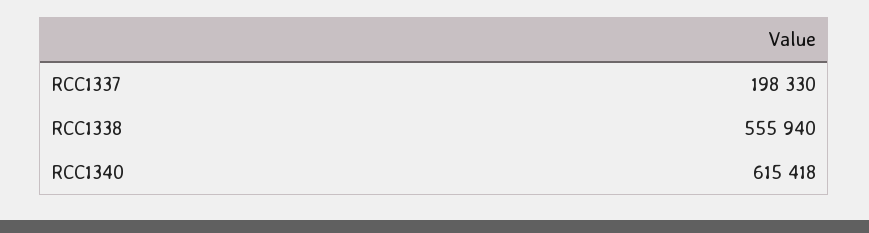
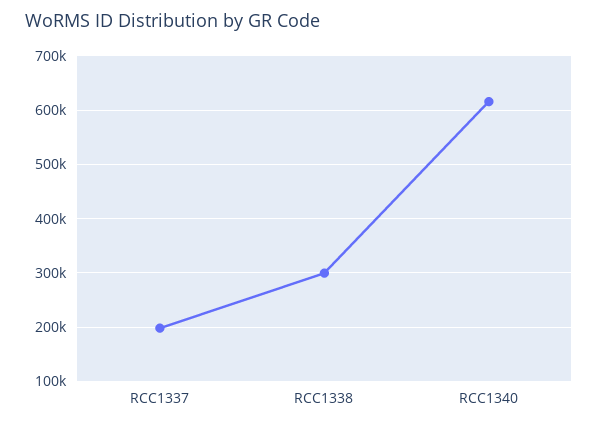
  {
    "RCC1337": 198330,
-   "RCC1338": 555940,
+   "RCC1338": 300000,
    "RCC1340": 615418
  }

